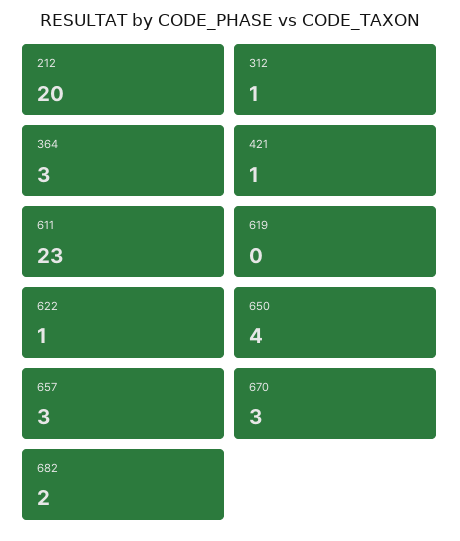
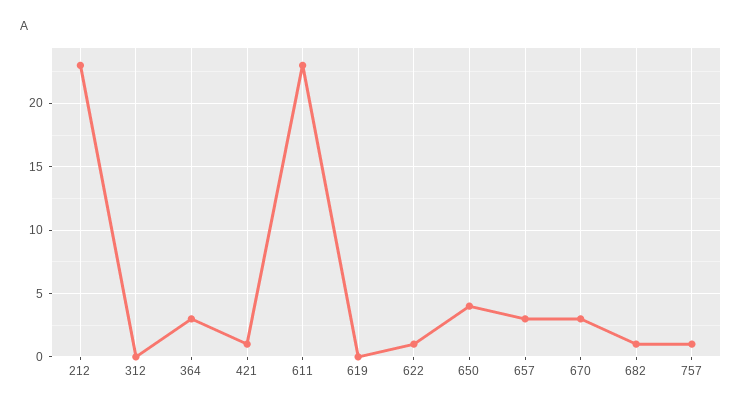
  {
-   "212": 20,
+   "212": 23,
-   "312": 1,
+   "312": 0,
    "364": 3,
    "421": 1,
    "611": 23,
    "619": 0,
    "622": 1,
    "650": 4,
    "657": 3,
    "670": 3,
-   "682": 2
+   "682": 1,
+   "757": 1
  }

